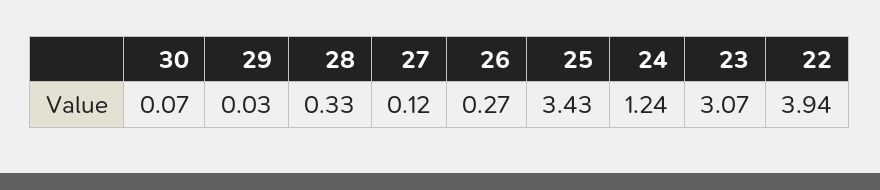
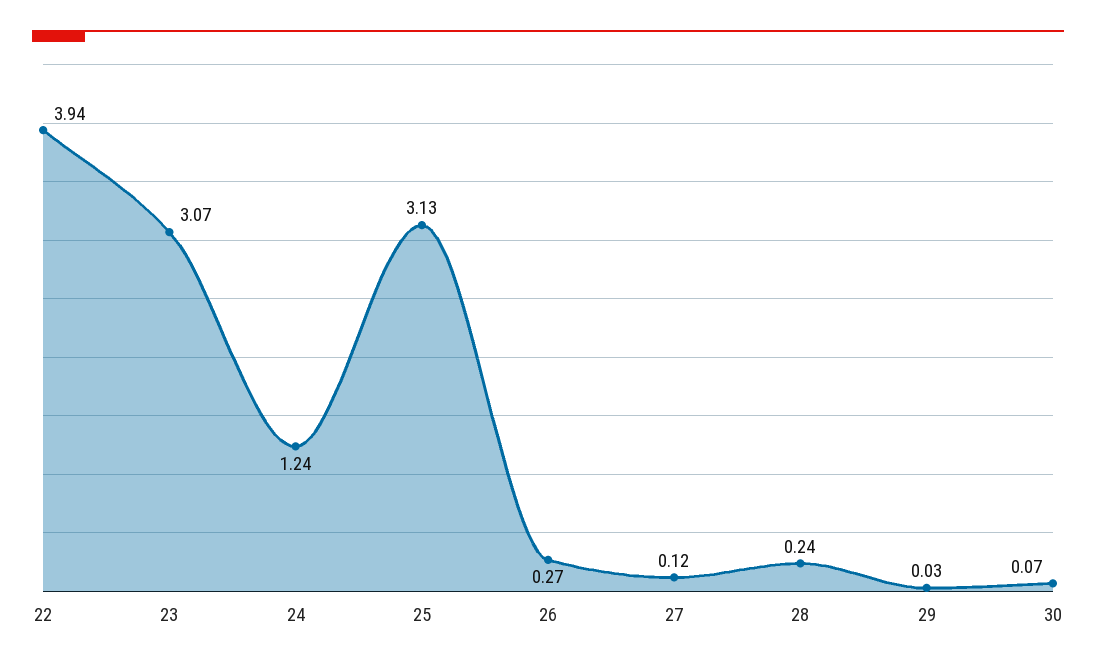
  {
    "30": 0.07,
    "29": 0.03,
-   "28": 0.33,
+   "28": 0.24,
    "27": 0.12,
    "26": 0.27,
-   "25": 3.43,
+   "25": 3.13,
    "24": 1.24,
    "23": 3.07,
    "22": 3.94
  }

